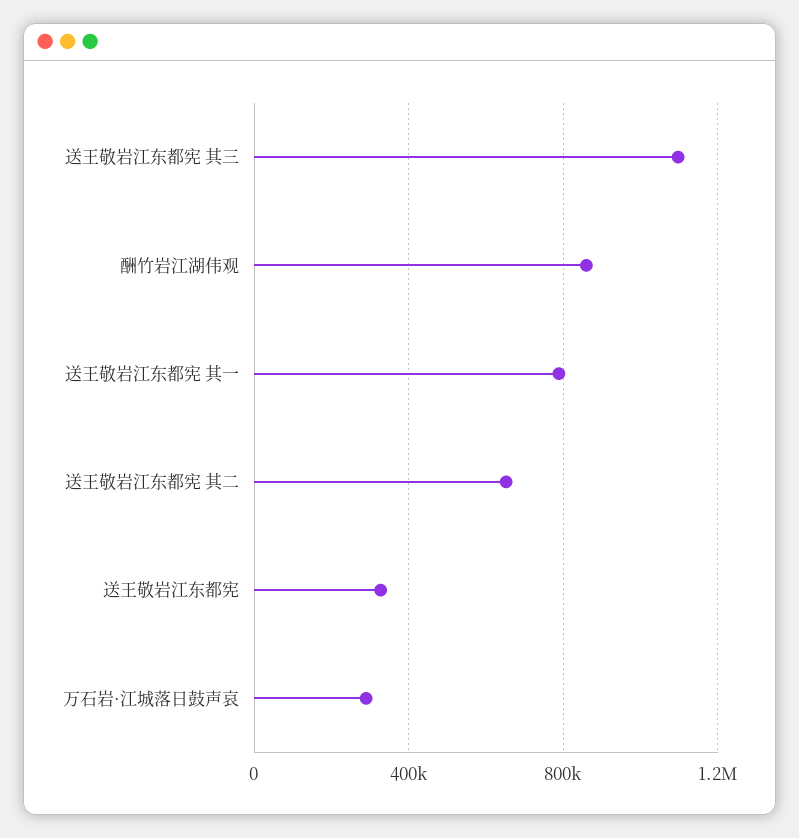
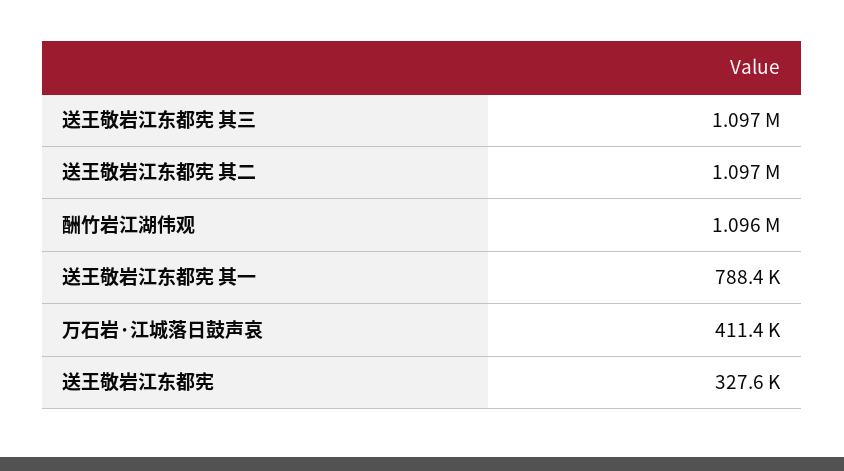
  {
    "送王敬岩江东都宪 其三": 1097000,
-   "酬竹岩江湖伟观": 850000,
+   "酬竹岩江湖伟观": 1096000,
    "送王敬岩江东都宪 其一": 788400,
-   "送王敬岩江东都宪 其二": 650000,
+   "送王敬岩江东都宪 其二": 1097000,
    "送王敬岩江东都宪": 327600,
-   "万石岩·江城落日鼓声哀": 300000
+   "万石岩·江城落日鼓声哀": 411400
  }

